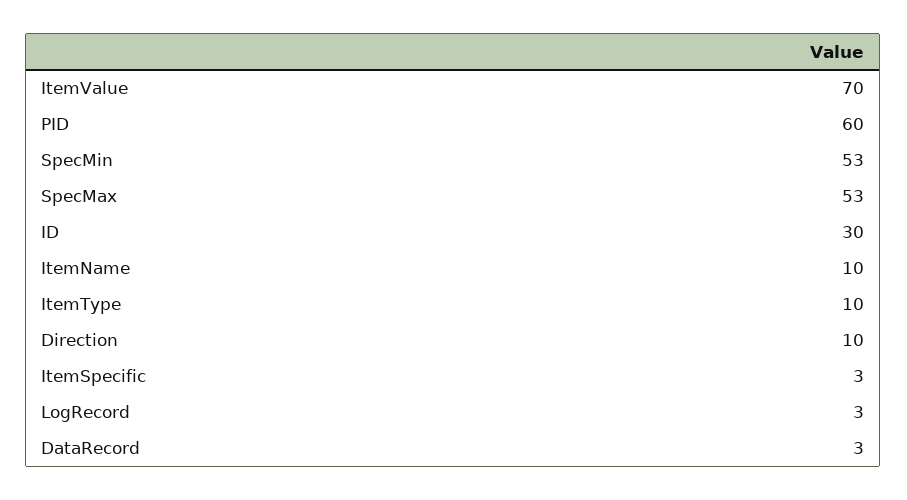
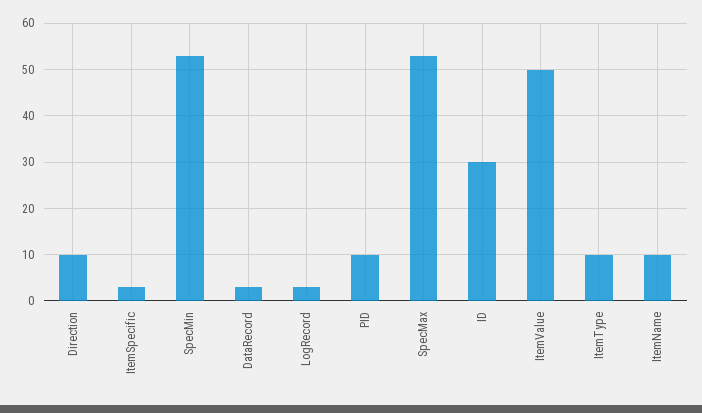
  {
-   "ItemValue": 70,
+   "ItemValue": 50,
-   "PID": 60,
+   "PID": 10,
    "SpecMin": 53,
    "SpecMax": 53,
    "ID": 30,
    "ItemName": 10,
    "ItemType": 10,
    "Direction": 10,
    "ItemSpecific": 3,
    "LogRecord": 3,
    "DataRecord": 3
  }

